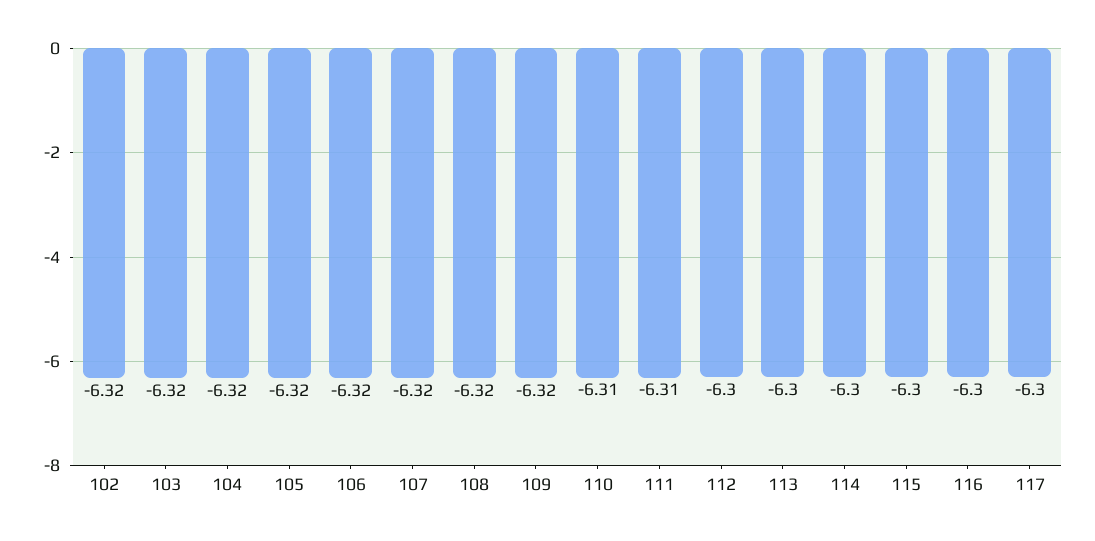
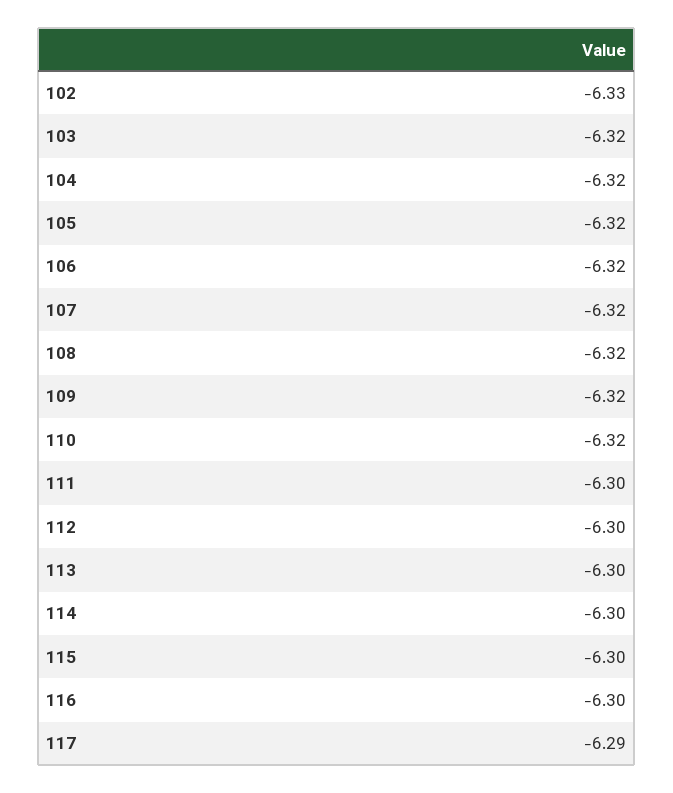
  {
-   "102": -6.32,
+   "102": -6.33,
    "103": -6.32,
    "104": -6.32,
    "105": -6.32,
    "106": -6.32,
    "107": -6.32,
    "108": -6.32,
    "109": -6.32,
-   "110": -6.31,
+   "110": -6.32,
-   "111": -6.31,
+   "111": -6.3,
    "112": -6.3,
    "113": -6.3,
    "114": -6.3,
    "115": -6.3,
    "116": -6.3,
-   "117": -6.3
+   "117": -6.29
  }

